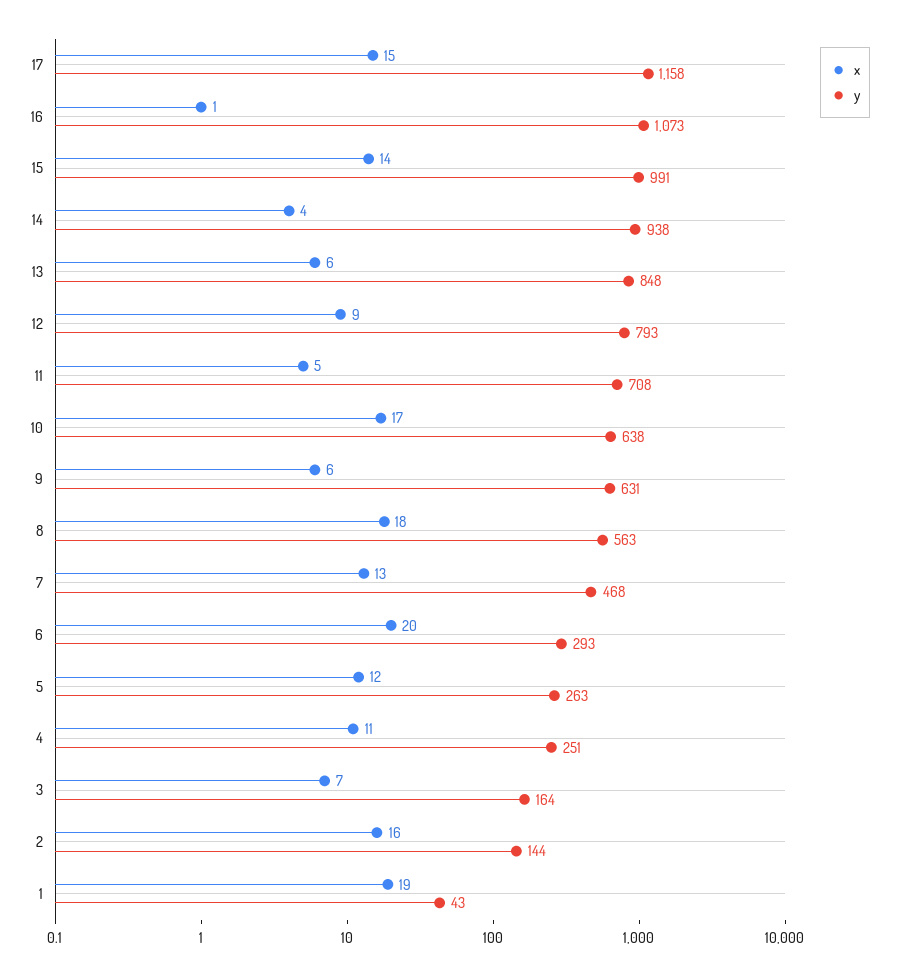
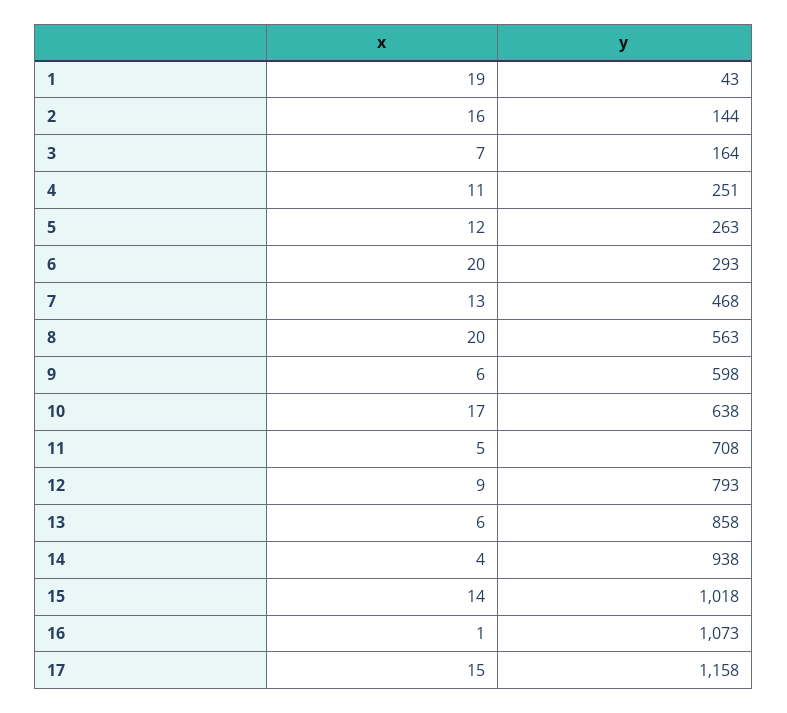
  {
    "x": {
      "17": 15,
      "16": 1,
      "15": 14,
      "14": 4,
      "13": 6,
      "12": 9,
      "11": 5,
      "10": 17,
      "9": 6,
-     "8": 18,
+     "8": 20,
      "7": 13,
      "6": 20,
      "5": 12,
      "4": 11,
      "3": 7,
      "2": 16,
      "1": 19
    },
    "y": {
      "17": 1158,
      "16": 1073,
-     "15": 991,
+     "15": 1018,
      "14": 938,
-     "13": 848,
+     "13": 858,
      "12": 793,
      "11": 708,
      "10": 638,
-     "9": 631,
+     "9": 598,
      "8": 563,
      "7": 468,
      "6": 293,
      "5": 263,
      "4": 251,
      "3": 164,
      "2": 144,
      "1": 43
    }
  }

